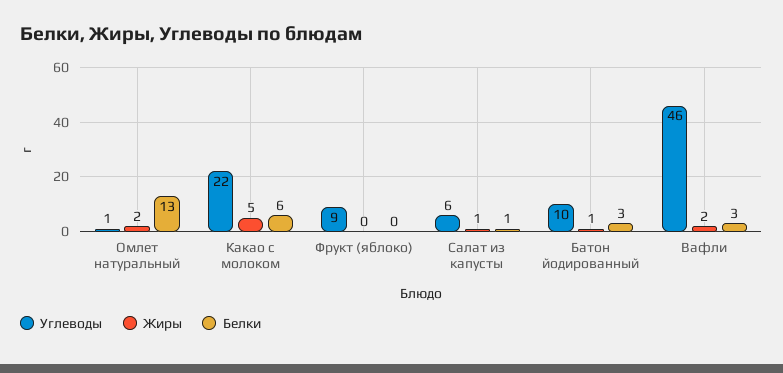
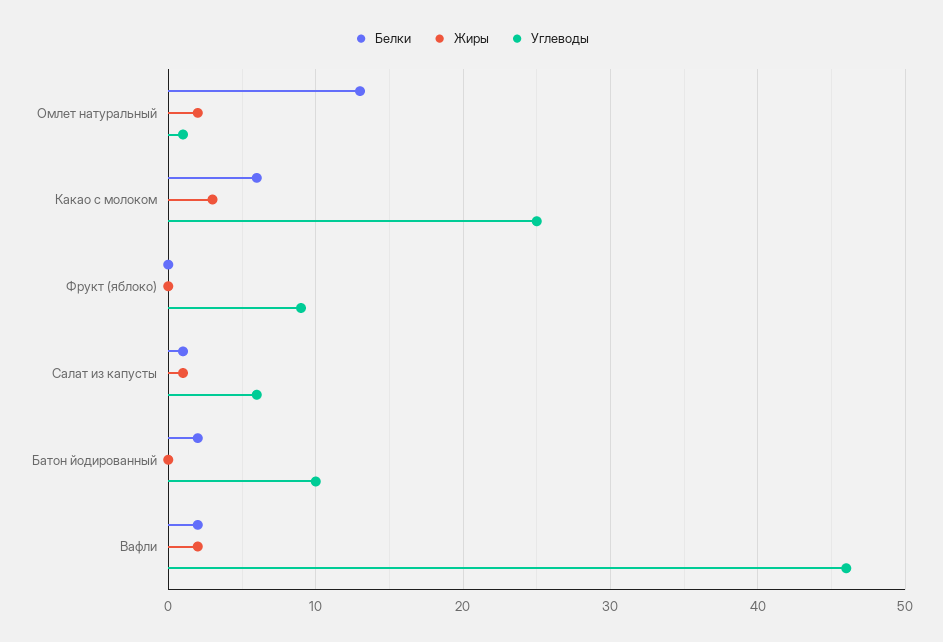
  {
    "Углеводы": {
      "Омлет натуральный": 1,
-     "Какао с молоком": 22,
+     "Какао с молоком": 25,
      "Фрукт (яблоко)": 9,
      "Салат из капусты": 6,
      "Батон йодированный": 10,
      "Вафли": 46
    },
    "Жиры": {
      "Омлет натуральный": 2,
-     "Какао с молоком": 5,
+     "Какао с молоком": 3,
      "Фрукт (яблоко)": 0,
      "Салат из капусты": 1,
-     "Батон йодированный": 1,
+     "Батон йодированный": 0,
      "Вафли": 2
    },
    "Белки": {
      "Омлет натуральный": 13,
      "Какао с молоком": 6,
      "Фрукт (яблоко)": 0,
      "Салат из капусты": 1,
-     "Батон йодированный": 3,
+     "Батон йодированный": 2,
-     "Вафли": 3
+     "Вафли": 2
    }
  }

